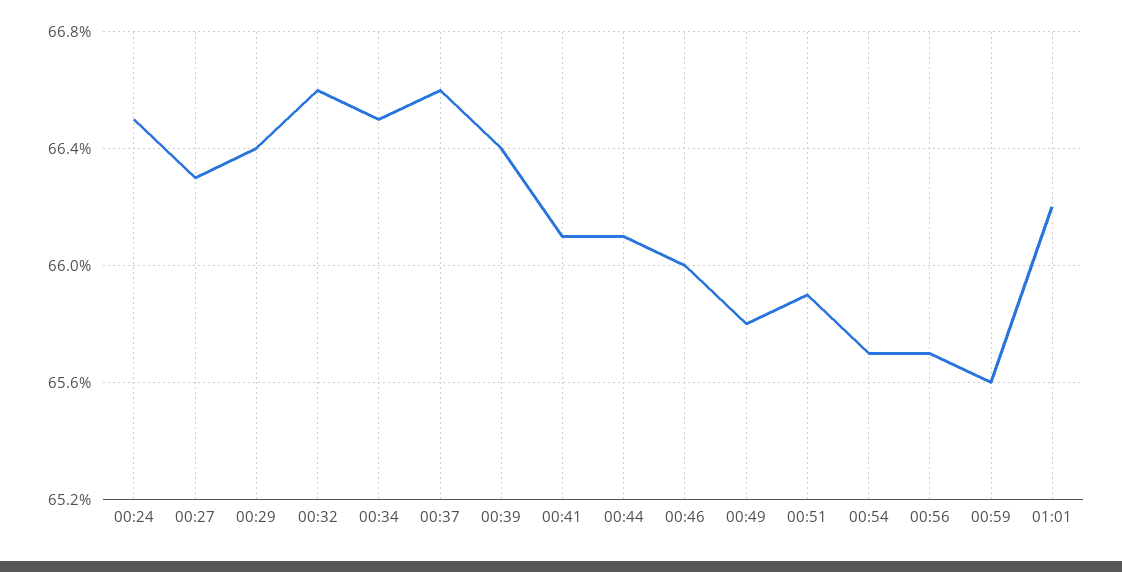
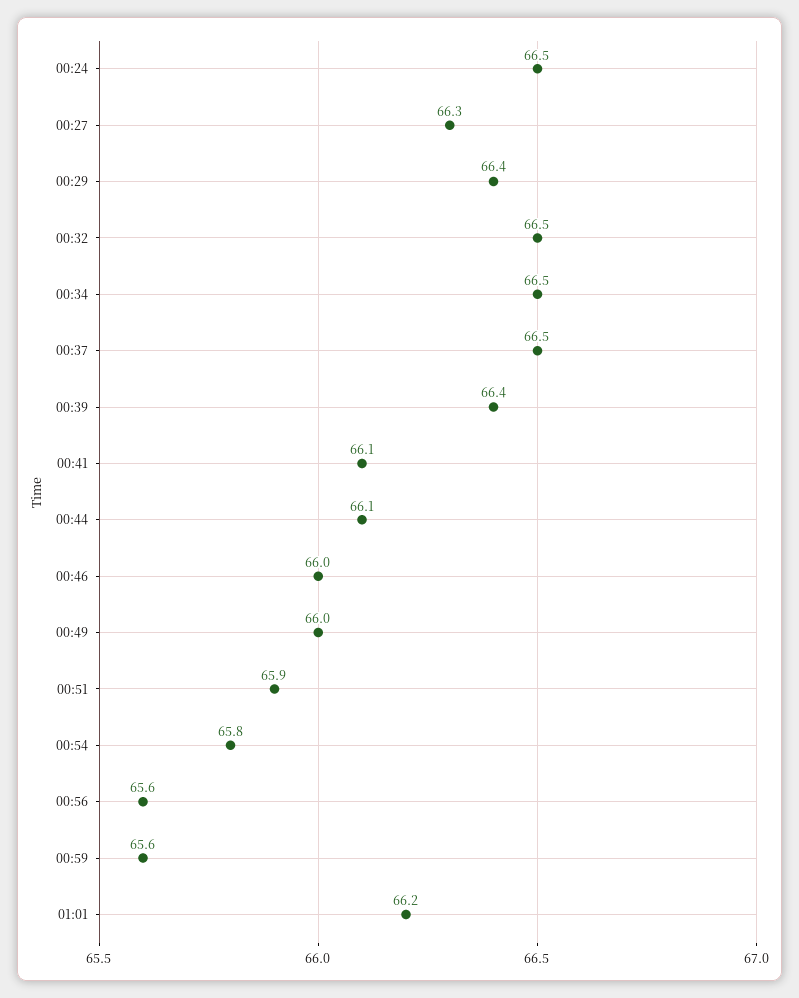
  {
    "00:24": 66.5,
    "00:27": 66.3,
    "00:29": 66.4,
-   "00:32": 66.6,
+   "00:32": 66.5,
    "00:34": 66.5,
-   "00:37": 66.6,
+   "00:37": 66.5,
    "00:39": 66.4,
    "00:41": 66.1,
    "00:44": 66.1,
    "00:46": 66,
-   "00:49": 65.8,
+   "00:49": 66,
    "00:51": 65.9,
-   "00:54": 65.7,
+   "00:54": 65.8,
-   "00:56": 65.7,
+   "00:56": 65.6,
    "00:59": 65.6,
    "01:01": 66.2
  }

